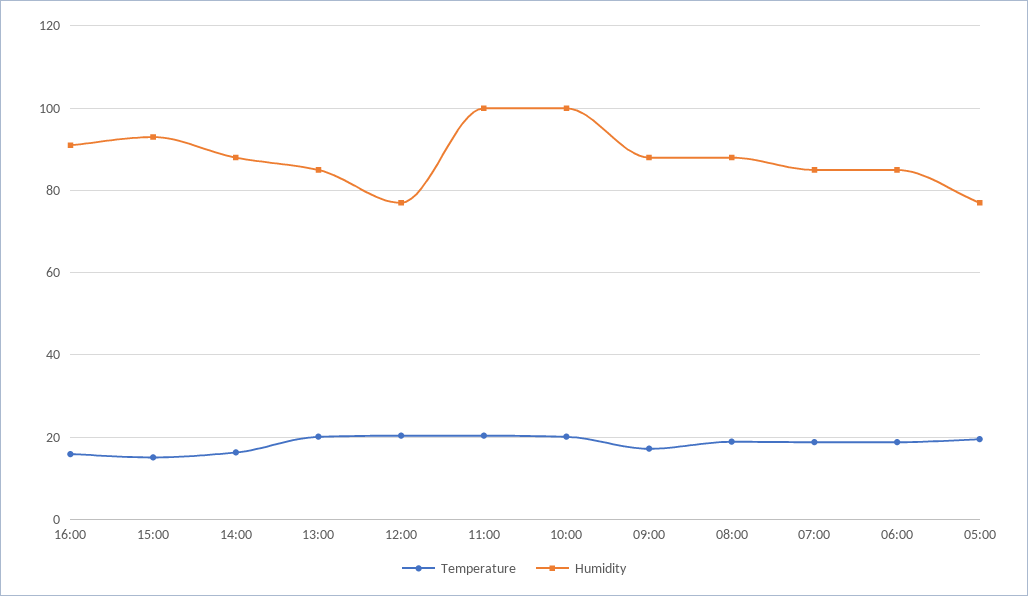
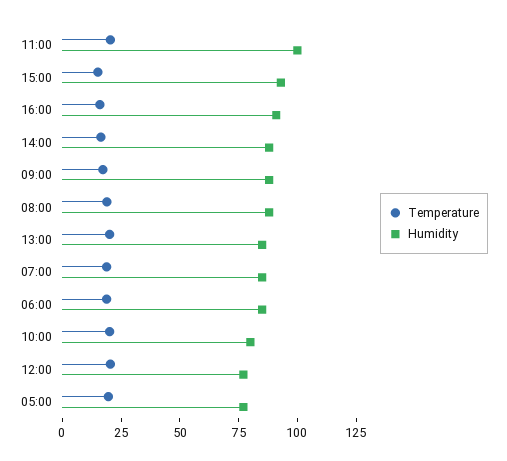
  {
    "Temperature": {
      "16:00": 16,
      "15:00": 16,
      "14:00": 16,
      "13:00": 20,
      "12:00": 20,
      "11:00": 20,
      "10:00": 20,
      "09:00": 18,
      "08:00": 18,
      "07:00": 18,
      "06:00": 18,
      "05:00": 20
    },
    "Humidity": {
      "16:00": 92,
      "15:00": 94,
      "14:00": 88,
      "13:00": 86,
      "12:00": 78,
      "11:00": 100,
-     "10:00": 100,
+     "10:00": 80,
      "09:00": 88,
      "08:00": 88,
      "07:00": 86,
      "06:00": 86,
      "05:00": 78
    }
  }

